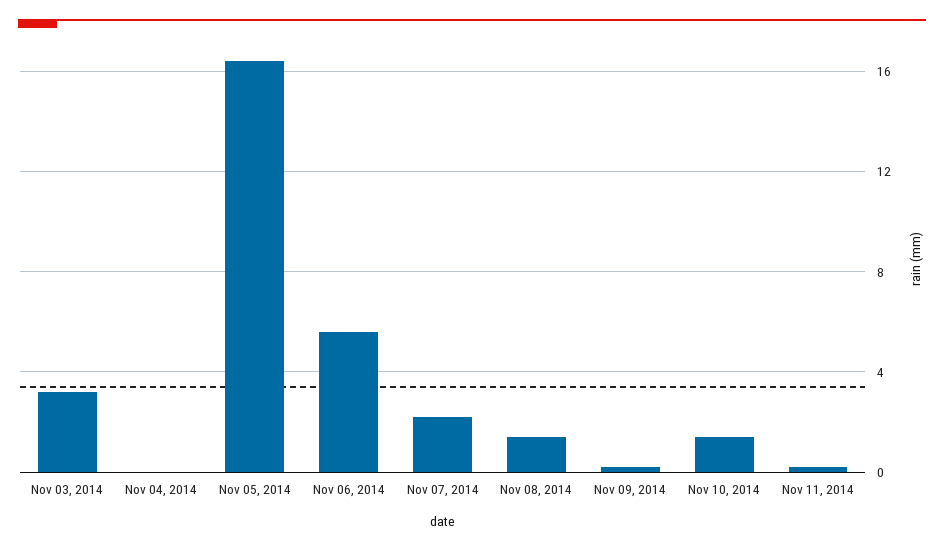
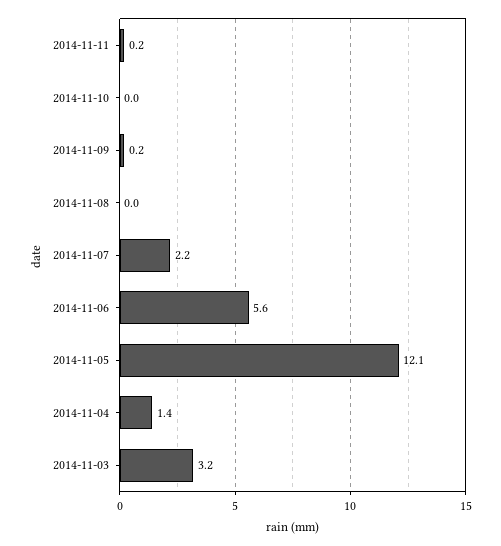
  {
    "Nov 03, 2014": 3.2,
-   "Nov 04, 2014": 0,
+   "Nov 04, 2014": 1.4,
-   "Nov 05, 2014": 16.5,
+   "Nov 05, 2014": 12.1,
    "Nov 06, 2014": 5.6,
    "Nov 07, 2014": 2.2,
-   "Nov 08, 2014": 1.5,
+   "Nov 08, 2014": 0,
    "Nov 09, 2014": 0.2,
-   "Nov 10, 2014": 1.5,
+   "Nov 10, 2014": 0,
    "Nov 11, 2014": 0.2
  }

